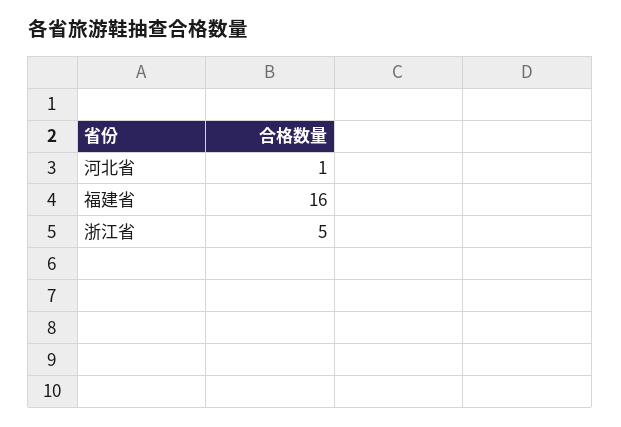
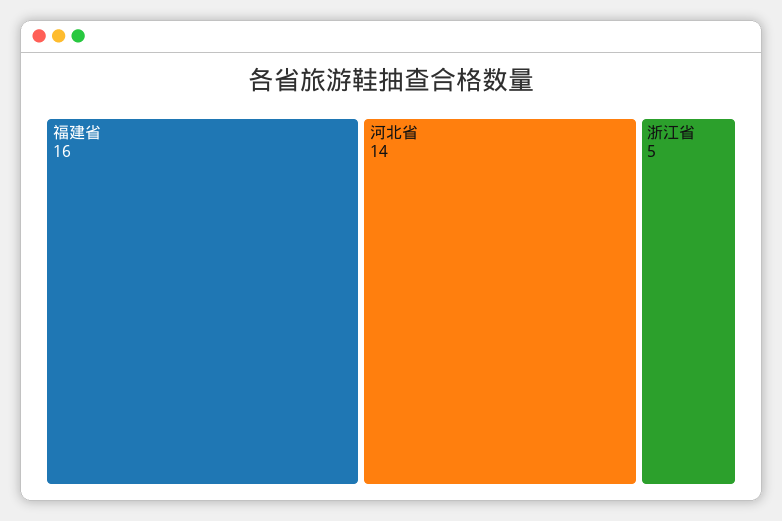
  {
-   "河北省": 1,
+   "河北省": 14,
    "福建省": 16,
    "浙江省": 5
  }

